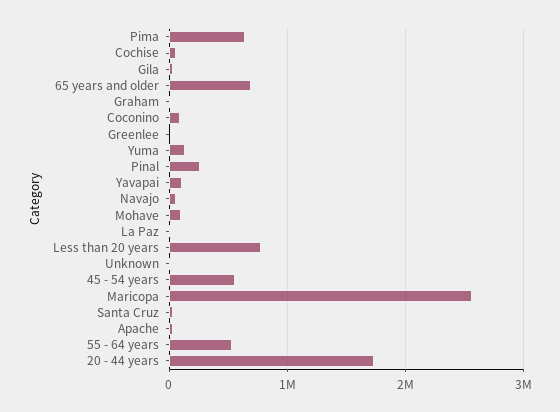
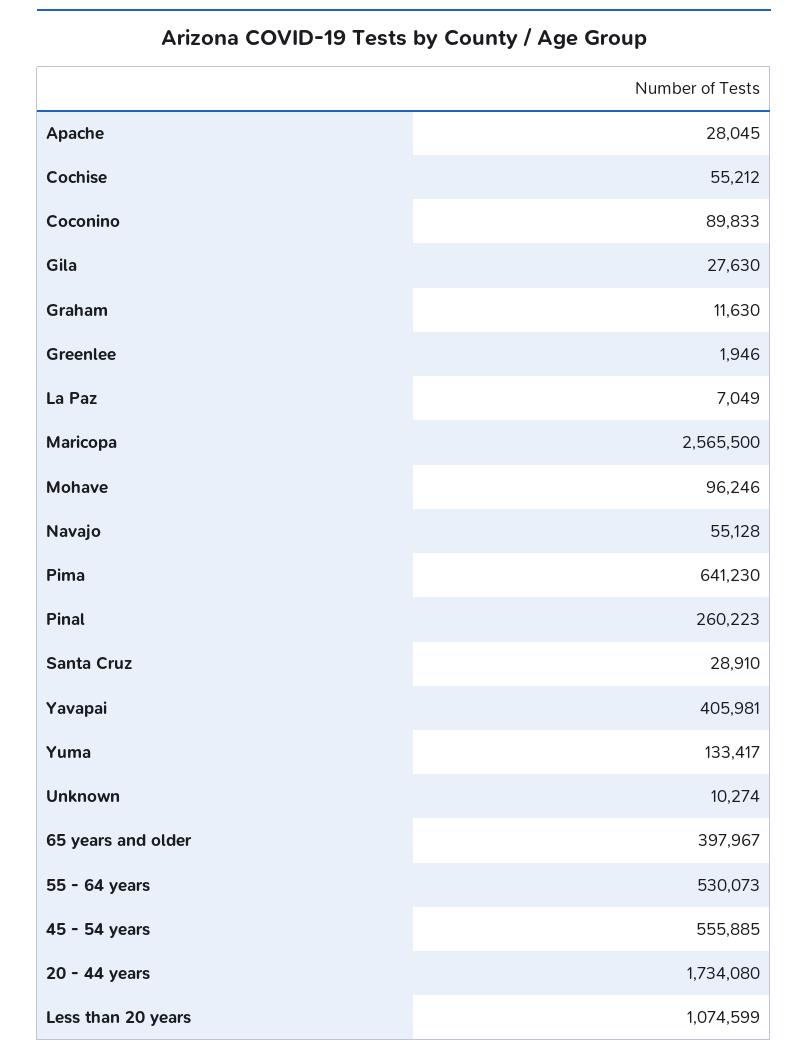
  {
    "Pima": 641230,
    "Cochise": 55212,
    "Gila": 27630,
-   "65 years and older": 700000,
+   "65 years and older": 397967,
    "Graham": 11630,
    "Coconino": 89833,
    "Greenlee": 1946,
    "Yuma": 133417,
    "Pinal": 260223,
-   "Yavapai": 100000,
+   "Yavapai": 405981,
    "Navajo": 55128,
    "Mohave": 96246,
    "La Paz": 7049,
-   "Less than 20 years": 800000,
+   "Less than 20 years": 1074599,
    "Unknown": 10274,
    "45 - 54 years": 555885,
    "Maricopa": 2565500,
    "Santa Cruz": 28910,
    "Apache": 28045,
    "55 - 64 years": 530073,
    "20 - 44 years": 1734080
  }

